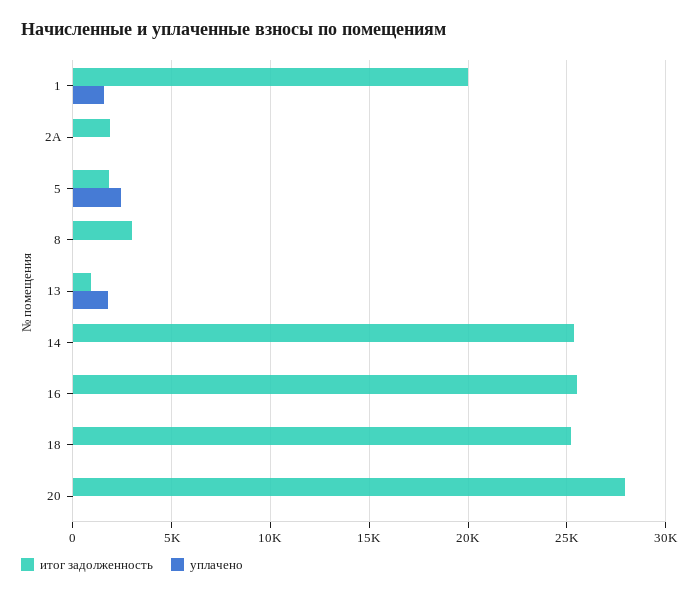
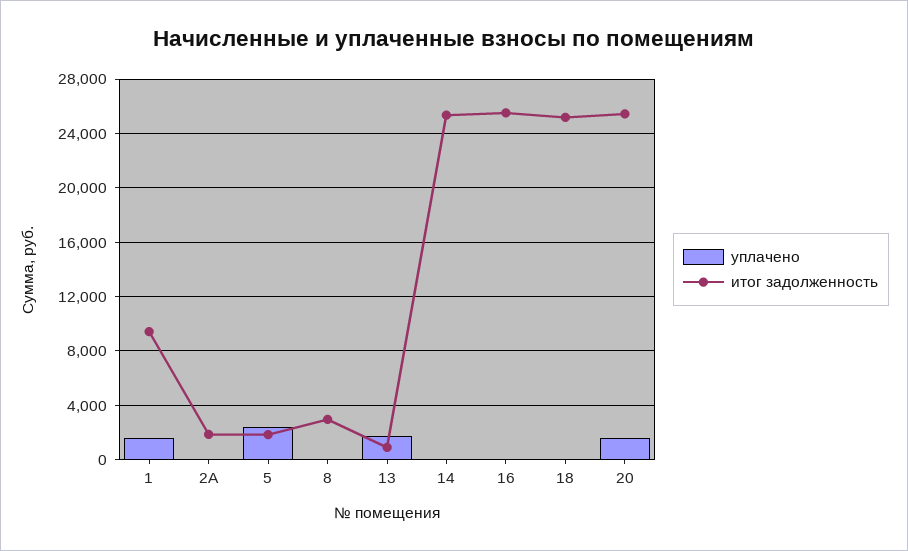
  {
    "итог задолженность": {
-     "1": 20000,
+     "1": 9500,
      "2А": 2000,
      "5": 2000,
      "8": 3000,
      "13": 1000,
      "14": 25500,
      "16": 25500,
      "18": 25000,
-     "20": 28000
+     "20": 25500
    },
    "уплачено": {
      "1": 1500,
      "2А": 0,
      "5": 2500,
      "8": 0,
      "13": 2000,
      "14": 0,
      "16": 0,
      "18": 0,
-     "20": 0
+     "20": 1500
    }
  }

